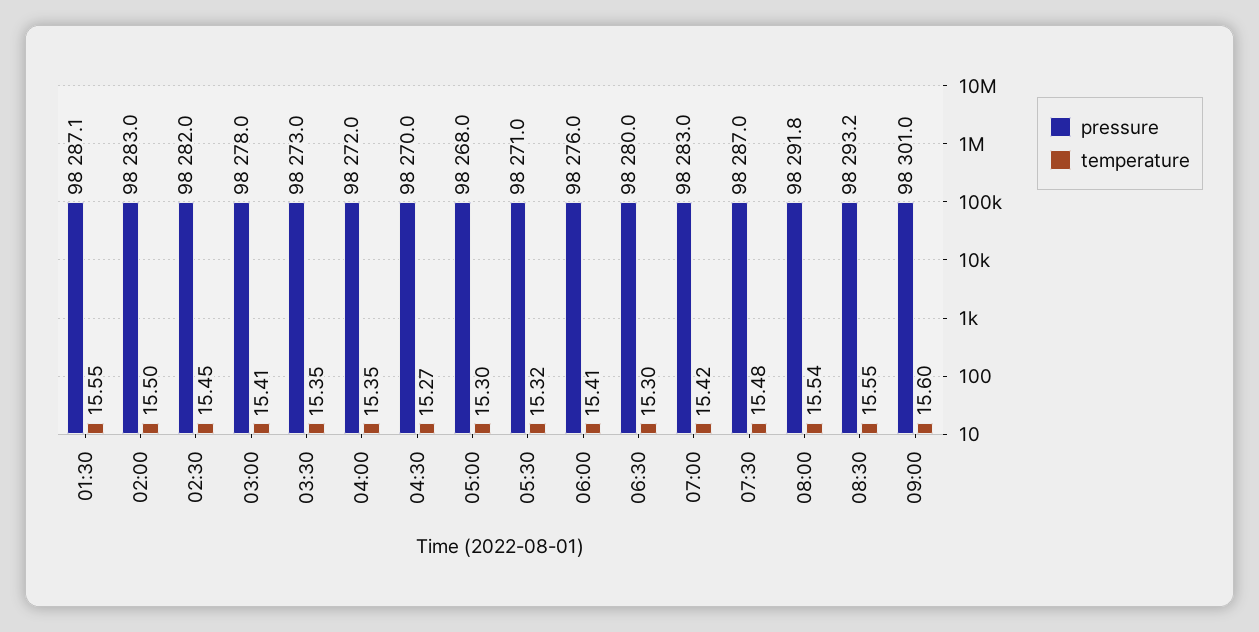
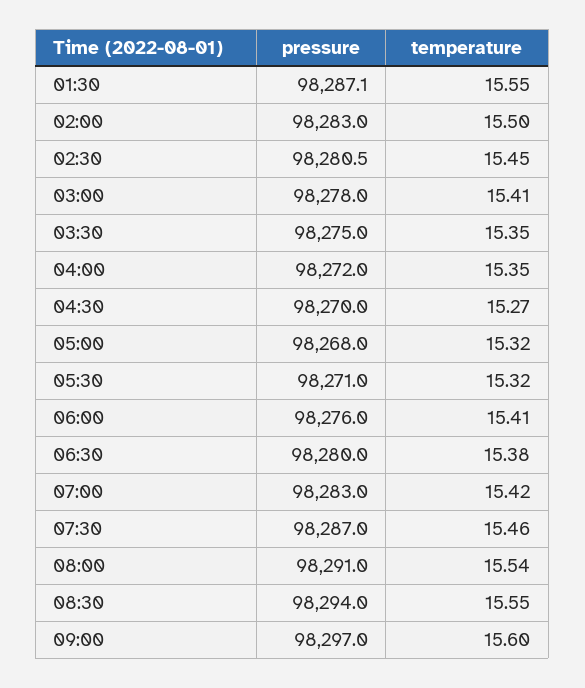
  {
    "pressure": {
      "01:30": 98287.1,
      "02:00": 98283,
-     "02:30": 98282,
+     "02:30": 98280.5,
      "03:00": 98278,
-     "03:30": 98273,
+     "03:30": 98275,
      "04:00": 98272,
      "04:30": 98270,
      "05:00": 98268,
      "05:30": 98271,
      "06:00": 98276,
      "06:30": 98280,
      "07:00": 98283,
      "07:30": 98287,
-     "08:00": 98291.8,
+     "08:00": 98291,
-     "08:30": 98293.2,
+     "08:30": 98294,
-     "09:00": 98301
+     "09:00": 98297
    },
    "temperature": {
      "01:30": 15.55,
      "02:00": 15.5,
      "02:30": 15.45,
      "03:00": 15.41,
      "03:30": 15.35,
      "04:00": 15.35,
      "04:30": 15.27,
-     "05:00": 15.3,
+     "05:00": 15.32,
      "05:30": 15.32,
      "06:00": 15.41,
-     "06:30": 15.3,
+     "06:30": 15.38,
      "07:00": 15.42,
-     "07:30": 15.48,
+     "07:30": 15.46,
      "08:00": 15.54,
      "08:30": 15.55,
      "09:00": 15.6
    }
  }

